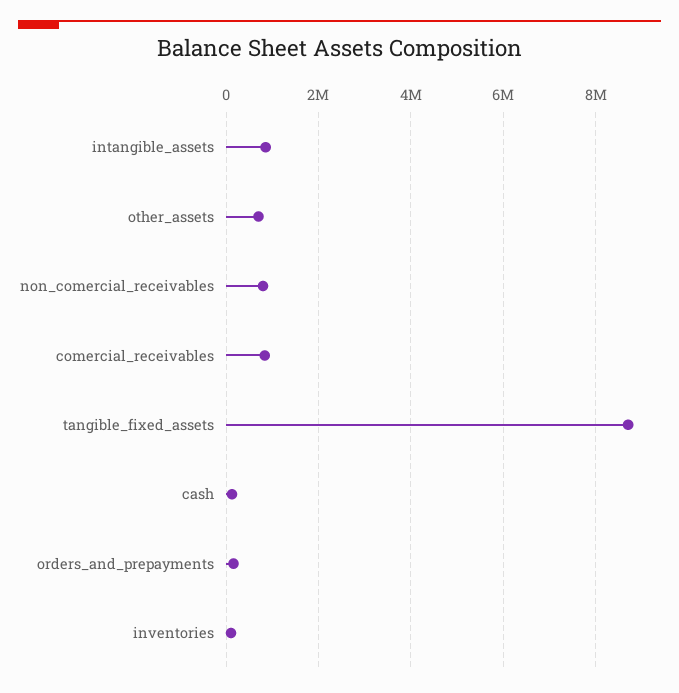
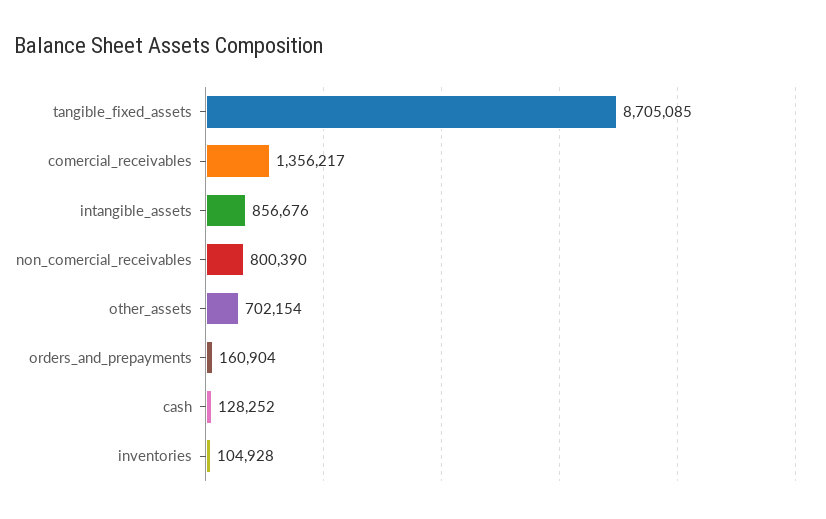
  {
    "intangible_assets": 856676,
    "other_assets": 702154,
    "non_comercial_receivables": 800390,
-   "comercial_receivables": 800000,
+   "comercial_receivables": 1356217,
    "tangible_fixed_assets": 8705085,
    "cash": 128252,
    "orders_and_prepayments": 160904,
    "inventories": 104928
  }

